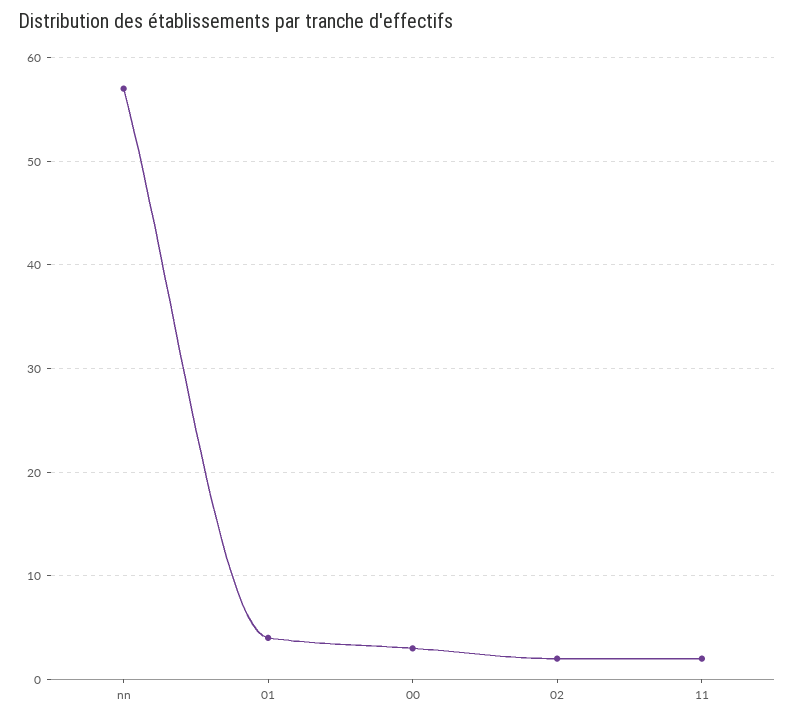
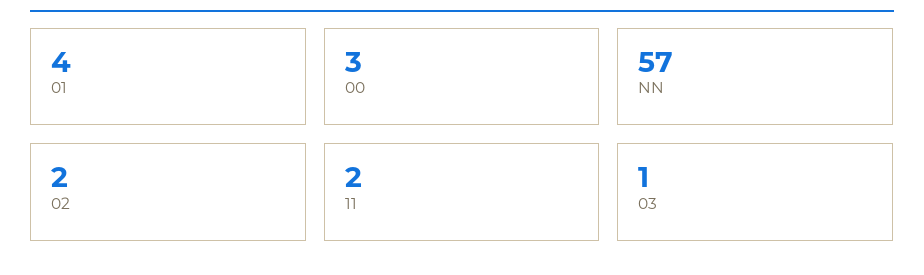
  {
    "nn": 57,
    "01": 4,
    "00": 3,
    "02": 2,
-   "11": 2
+   "11": 2,
+   "03": 1
  }

